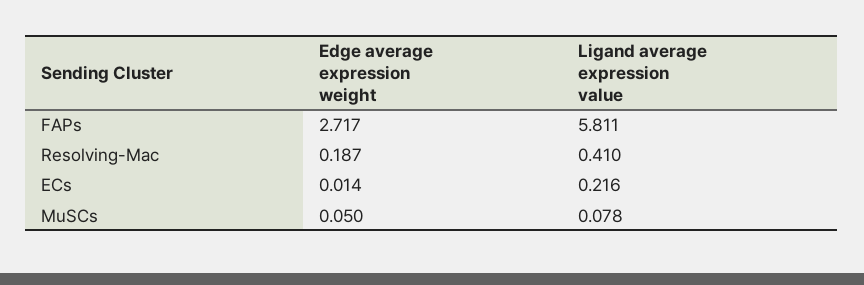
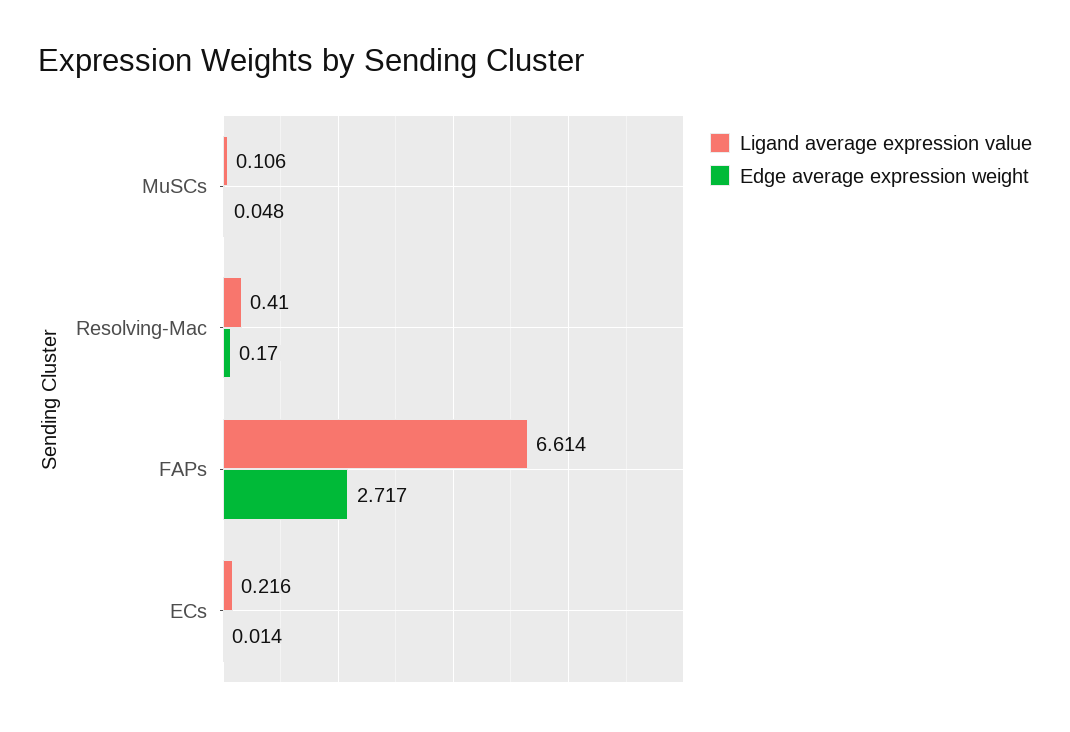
  {
    "Edge average expression weight": {
      "FAPs": 2.717,
-     "Resolving-Mac": 0.187,
+     "Resolving-Mac": 0.17,
      "ECs": 0.014,
-     "MuSCs": 0.05
+     "MuSCs": 0.048
    },
    "Ligand average expression value": {
-     "FAPs": 5.811,
+     "FAPs": 6.614,
      "Resolving-Mac": 0.41,
      "ECs": 0.216,
-     "MuSCs": 0.078
+     "MuSCs": 0.106
    }
  }

